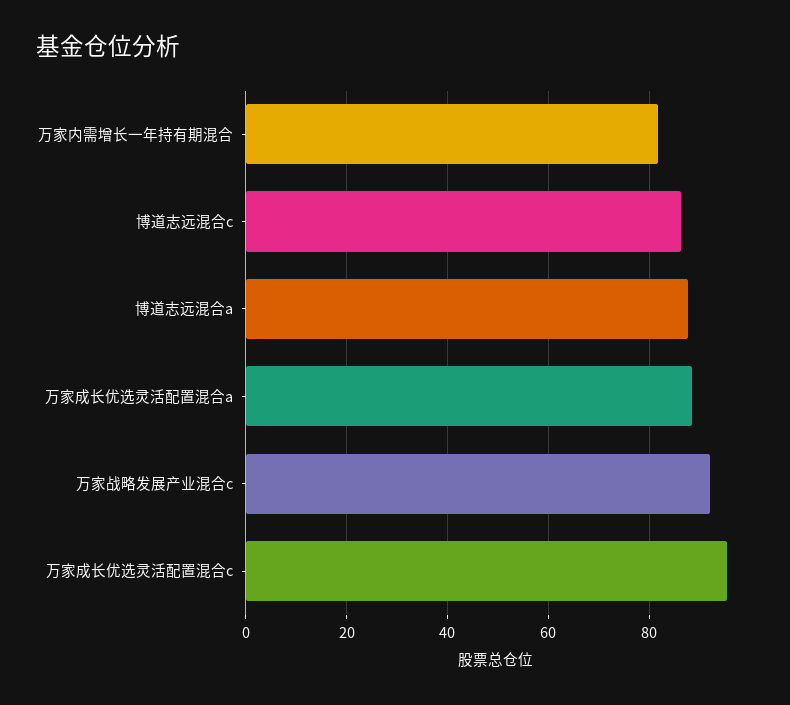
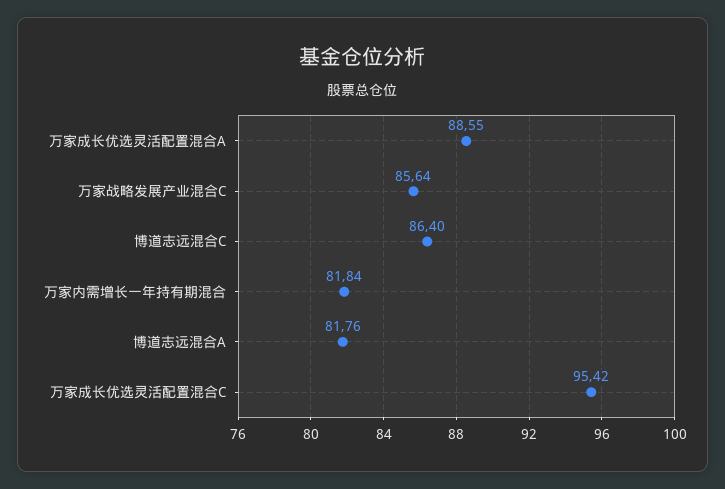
  {
    "万家内需增长一年持有期混合": 81.84,
    "博道志远混合c": 86.4,
-   "博道志远混合a": 88,
+   "博道志远混合a": 81.76,
    "万家成长优选灵活配置混合a": 88.55,
-   "万家战略发展产业混合c": 92,
+   "万家战略发展产业混合c": 85.64,
    "万家成长优选灵活配置混合c": 95.42
  }

